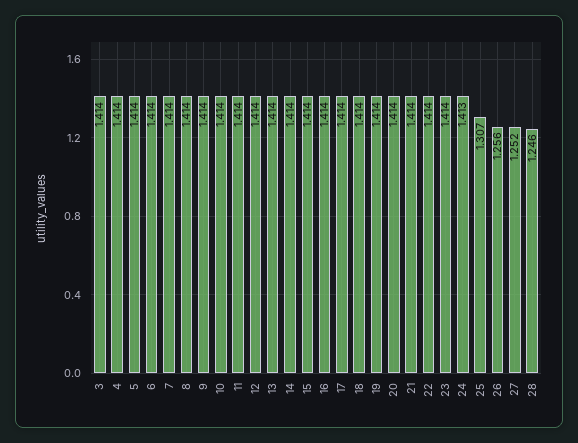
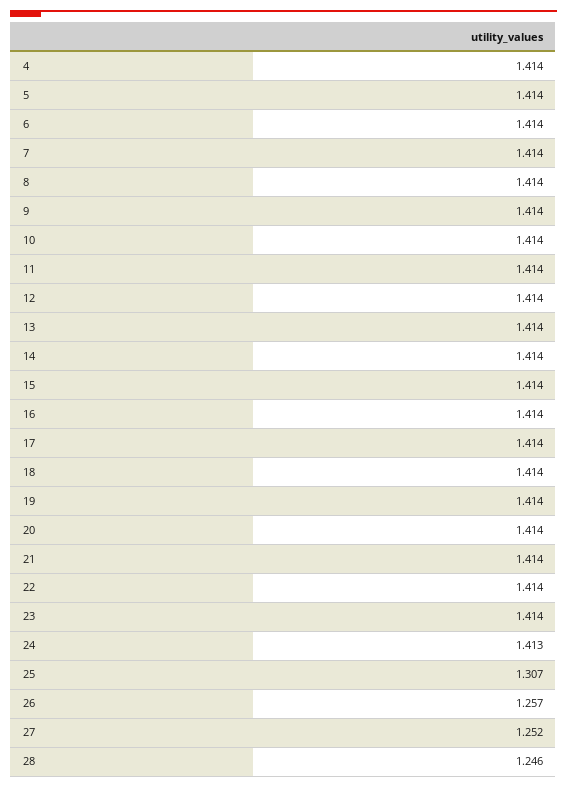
  {
-   "3": 1.414,
    "4": 1.414,
    "5": 1.414,
    "6": 1.414,
    "7": 1.414,
    "8": 1.414,
    "9": 1.414,
    "10": 1.414,
    "11": 1.414,
    "12": 1.414,
    "13": 1.414,
    "14": 1.414,
    "15": 1.414,
    "16": 1.414,
    "17": 1.414,
    "18": 1.414,
    "19": 1.414,
    "20": 1.414,
    "21": 1.414,
    "22": 1.414,
    "23": 1.414,
    "24": 1.413,
    "25": 1.307,
-   "26": 1.256,
+   "26": 1.257,
    "27": 1.252,
    "28": 1.246
  }

